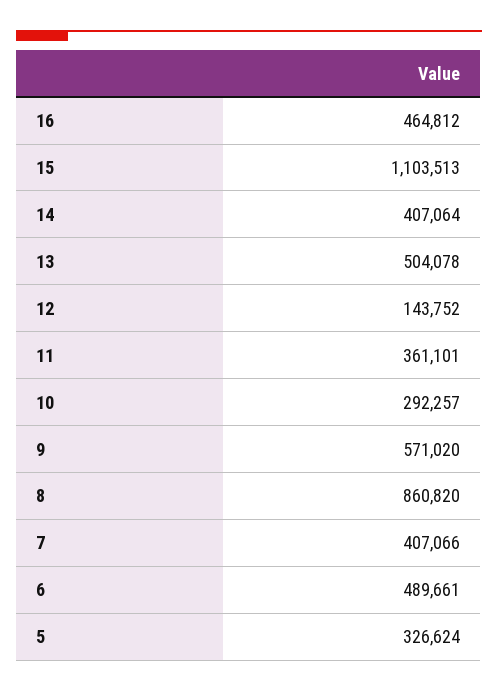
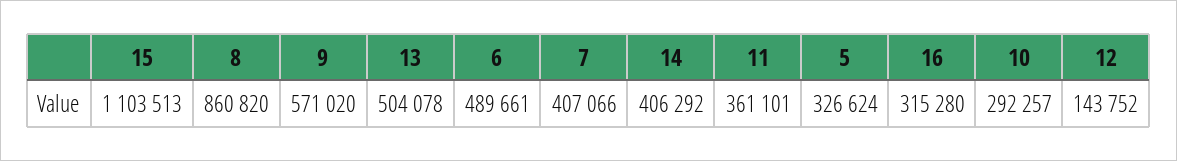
  {
-   "16": 464812,
+   "16": 315280,
    "15": 1103513,
-   "14": 407064,
+   "14": 406292,
    "13": 504078,
    "12": 143752,
    "11": 361101,
    "10": 292257,
    "9": 571020,
    "8": 860820,
    "7": 407066,
    "6": 489661,
    "5": 326624
  }

